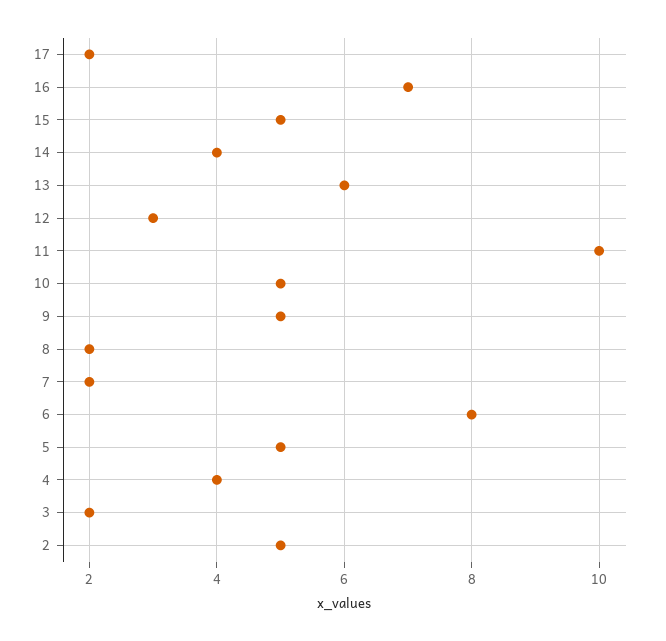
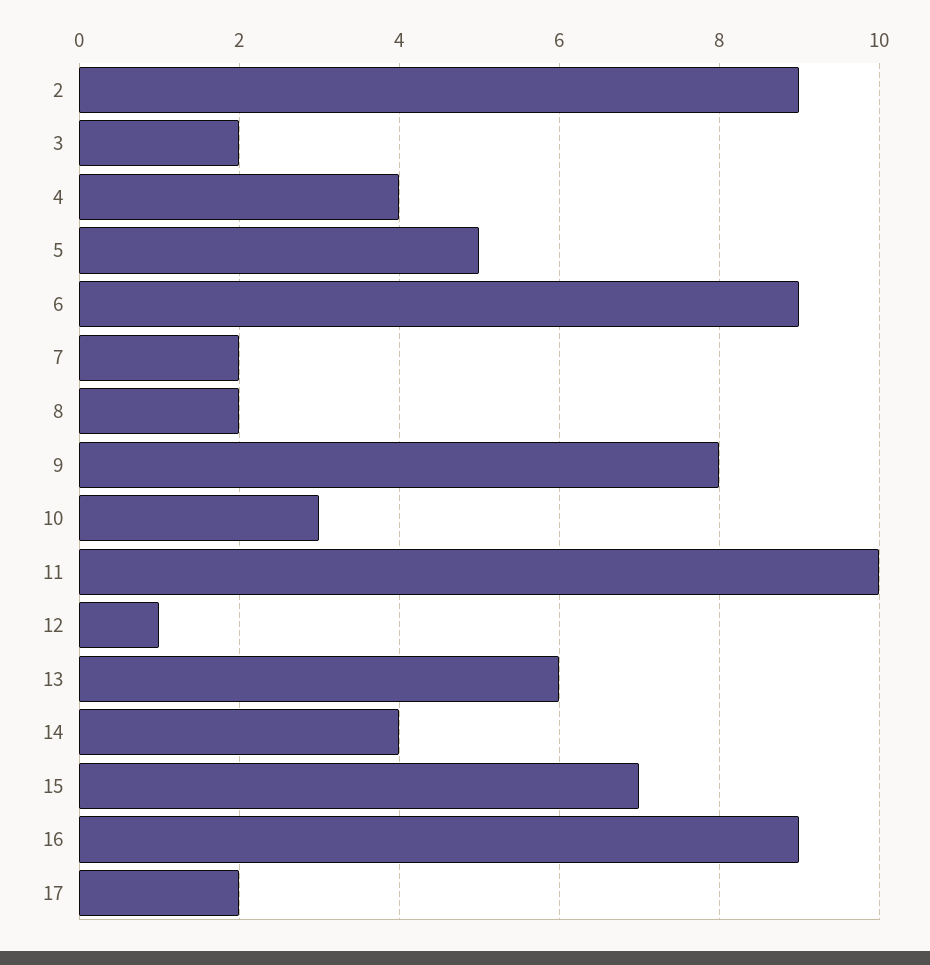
  {
    "17": 2,
-   "16": 7,
+   "16": 9,
-   "15": 5,
+   "15": 7,
    "14": 4,
    "13": 6,
-   "12": 3,
+   "12": 1,
    "11": 10,
-   "10": 5,
+   "10": 3,
-   "9": 5,
+   "9": 8,
    "8": 2,
    "7": 2,
-   "6": 8,
+   "6": 9,
    "5": 5,
    "4": 4,
    "3": 2,
-   "2": 5
+   "2": 9
  }

